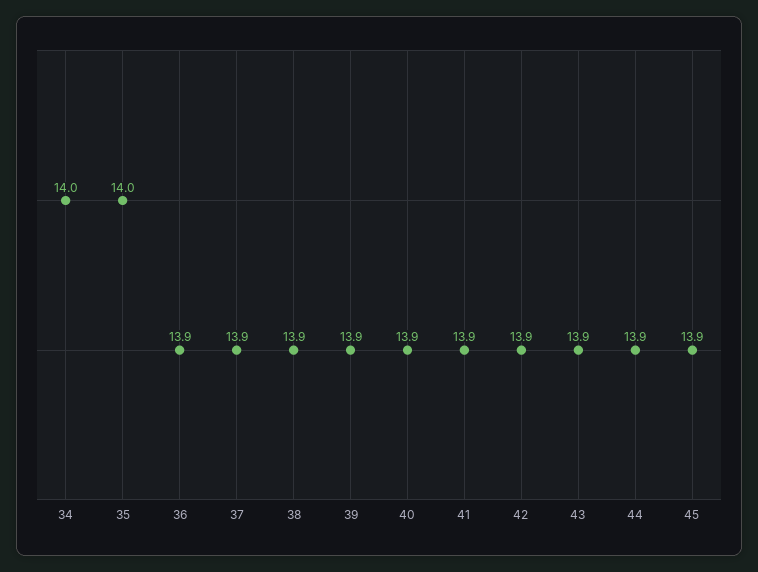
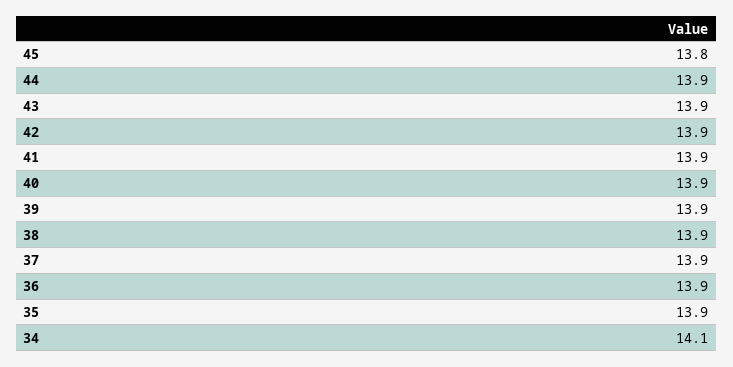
  {
-   "34": 14,
+   "34": 14.1,
-   "35": 14,
+   "35": 13.9,
    "36": 13.9,
    "37": 13.9,
    "38": 13.9,
    "39": 13.9,
    "40": 13.9,
    "41": 13.9,
    "42": 13.9,
    "43": 13.9,
    "44": 13.9,
-   "45": 13.9
+   "45": 13.8
  }

